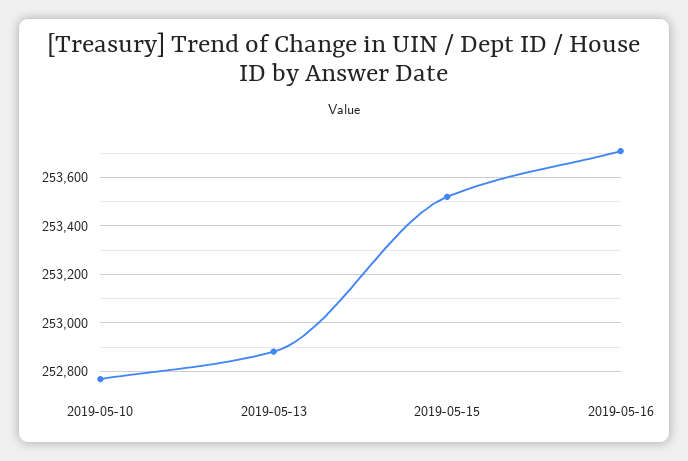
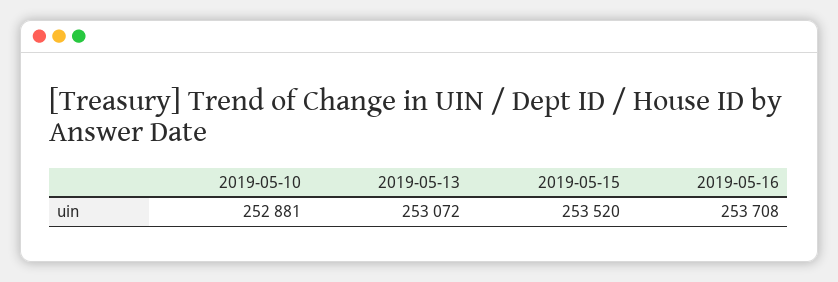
  {
-   "2019-05-10": 252775,
+   "2019-05-10": 252881,
-   "2019-05-13": 252875,
+   "2019-05-13": 253072,
    "2019-05-15": 253520,
    "2019-05-16": 253708
  }

